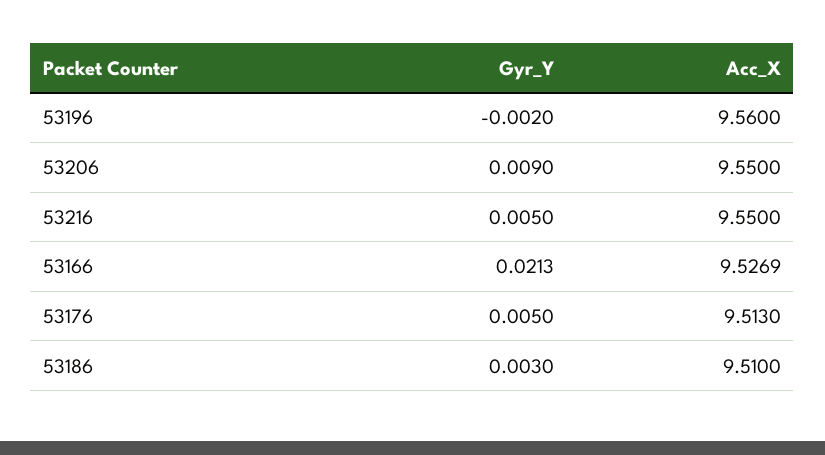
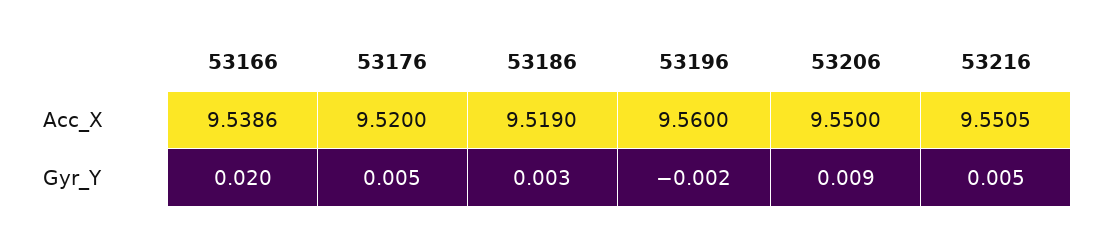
  {
    "Gyr_Y": {
      "53196": -0.002,
      "53206": 0.009,
      "53216": 0.005,
-     "53166": 0.0213,
+     "53166": 0.02,
      "53176": 0.005,
      "53186": 0.003
    },
    "Acc_X": {
      "53196": 9.56,
      "53206": 9.55,
-     "53216": 9.55,
+     "53216": 9.5505,
-     "53166": 9.5269,
+     "53166": 9.5386,
-     "53176": 9.513,
+     "53176": 9.52,
-     "53186": 9.51
+     "53186": 9.519
    }
  }

